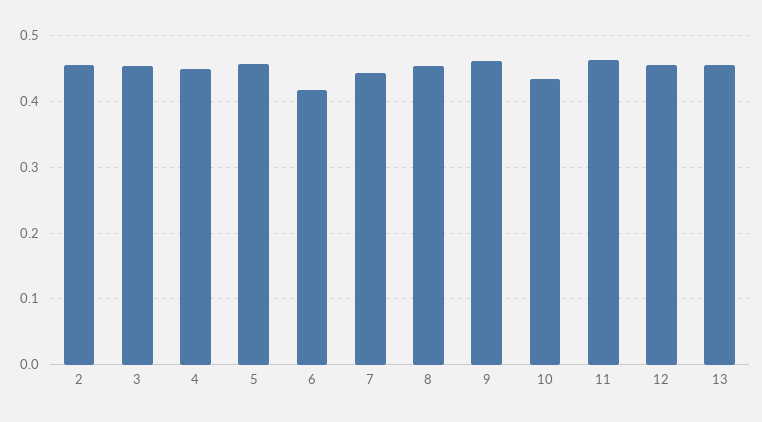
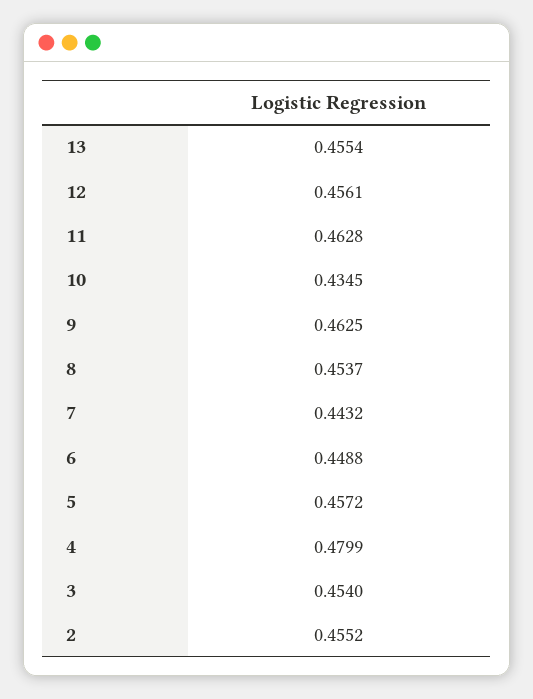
  {
    "2": 0.4552,
    "3": 0.454,
-   "4": 0.45,
+   "4": 0.4799,
    "5": 0.4572,
-   "6": 0.42,
+   "6": 0.4488,
    "7": 0.4432,
    "8": 0.4537,
    "9": 0.4625,
    "10": 0.4345,
    "11": 0.4628,
    "12": 0.4561,
    "13": 0.4554
  }

